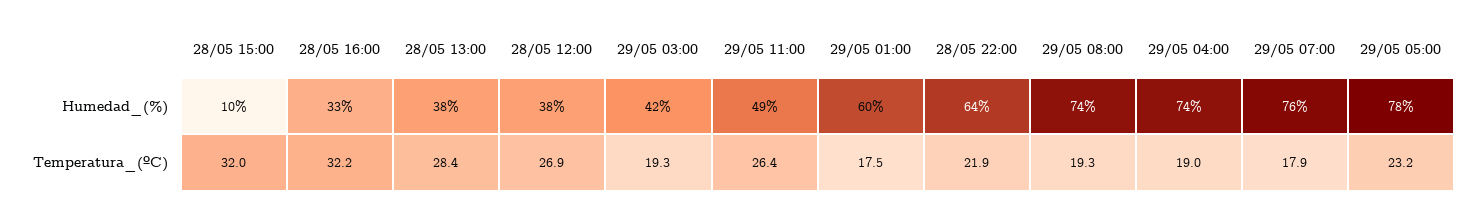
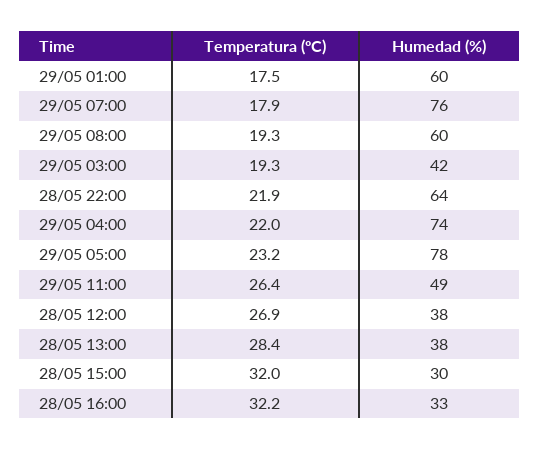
  {
    "28/05 15:00": {
-     "Humedad_(%)": 10,
+     "Humedad_(%)": 30,
      "Temperatura_(ºC)": 32
    },
    "28/05 16:00": {
      "Humedad_(%)": 33,
      "Temperatura_(ºC)": 32.2
    },
    "28/05 13:00": {
      "Humedad_(%)": 38,
      "Temperatura_(ºC)": 28.4
    },
    "28/05 12:00": {
      "Humedad_(%)": 38,
      "Temperatura_(ºC)": 26.9
    },
    "29/05 03:00": {
      "Humedad_(%)": 42,
      "Temperatura_(ºC)": 19.3
    },
    "29/05 11:00": {
      "Humedad_(%)": 49,
      "Temperatura_(ºC)": 26.4
    },
    "29/05 01:00": {
      "Humedad_(%)": 60,
      "Temperatura_(ºC)": 17.5
    },
    "28/05 22:00": {
      "Humedad_(%)": 64,
      "Temperatura_(ºC)": 21.9
    },
    "29/05 08:00": {
-     "Humedad_(%)": 74,
+     "Humedad_(%)": 60,
      "Temperatura_(ºC)": 19.3
    },
    "29/05 04:00": {
      "Humedad_(%)": 74,
-     "Temperatura_(ºC)": 19
+     "Temperatura_(ºC)": 22
    },
    "29/05 07:00": {
      "Humedad_(%)": 76,
      "Temperatura_(ºC)": 17.9
    },
    "29/05 05:00": {
      "Humedad_(%)": 78,
      "Temperatura_(ºC)": 23.2
    }
  }

